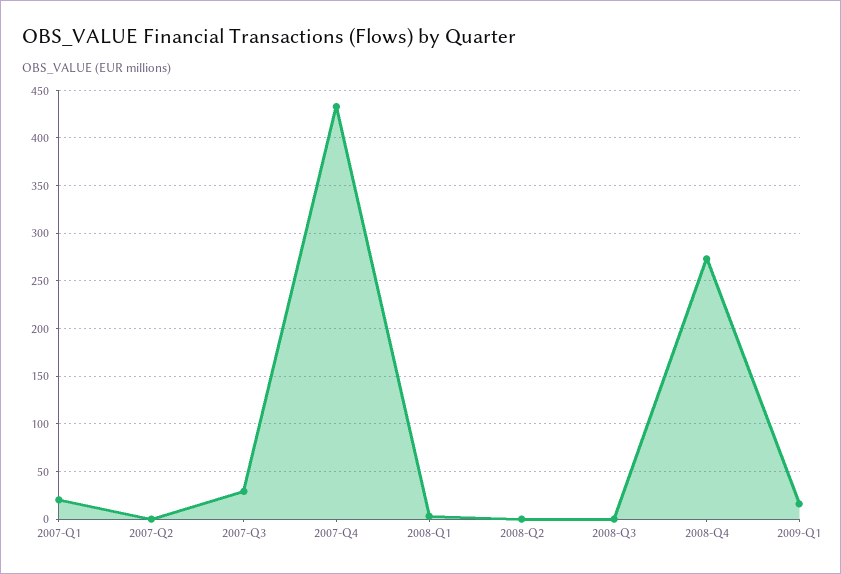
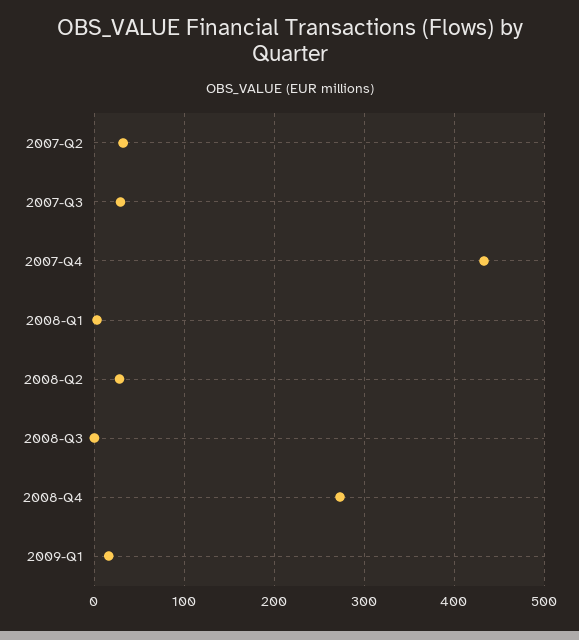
  {
-   "2007-Q1": 20,
-   "2007-Q2": 0,
+   "2007-Q2": 30,
    "2007-Q3": 30,
    "2007-Q4": 430,
    "2008-Q1": 0,
-   "2008-Q2": 0,
+   "2008-Q2": 30,
    "2008-Q3": 0,
    "2008-Q4": 270,
    "2009-Q1": 20
  }

